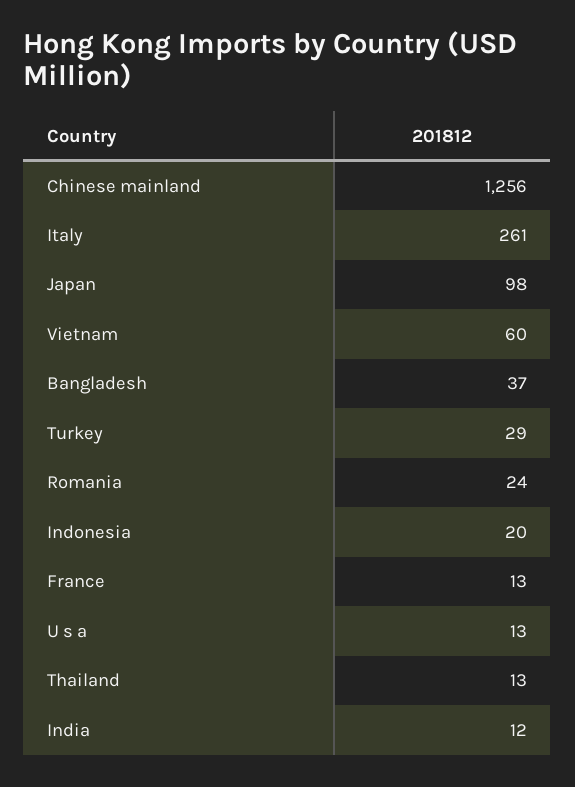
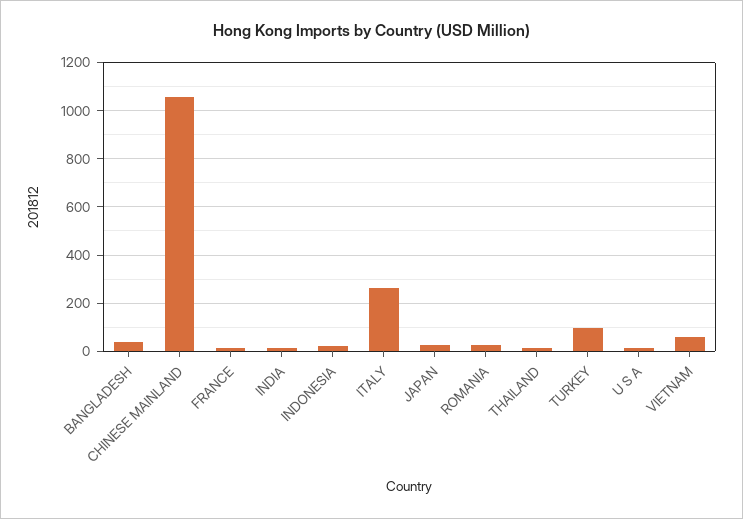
  {
-   "Chinese mainland": 1256,
+   "Chinese mainland": 1050,
    "Italy": 261,
-   "Japan": 98,
+   "Japan": 25,
    "Vietnam": 60,
    "Bangladesh": 37,
-   "Turkey": 29,
+   "Turkey": 100,
    "Romania": 24,
    "Indonesia": 20,
    "France": 13,
    "U s a": 13,
    "Thailand": 13,
    "India": 12
  }

